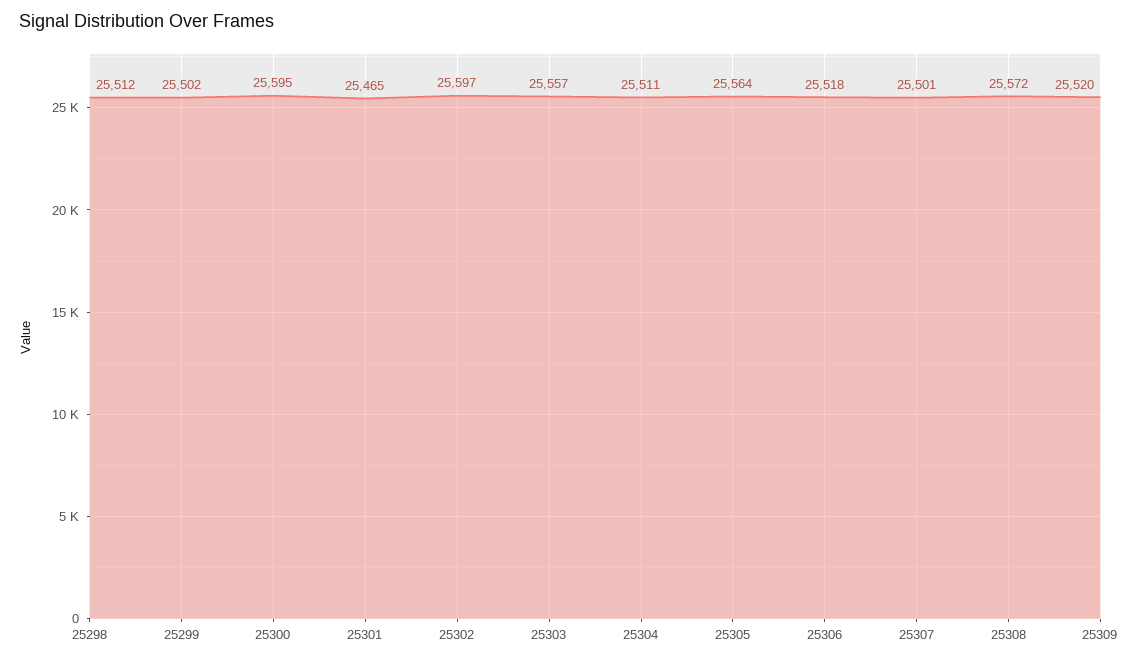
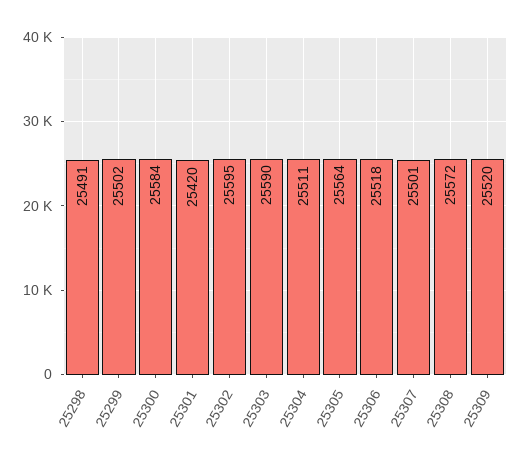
  {
-   "25298": 25512,
+   "25298": 25491,
    "25299": 25502,
-   "25300": 25595,
+   "25300": 25584,
-   "25301": 25465,
+   "25301": 25420,
-   "25302": 25597,
+   "25302": 25595,
-   "25303": 25557,
+   "25303": 25590,
    "25304": 25511,
    "25305": 25564,
    "25306": 25518,
    "25307": 25501,
    "25308": 25572,
    "25309": 25520
  }

